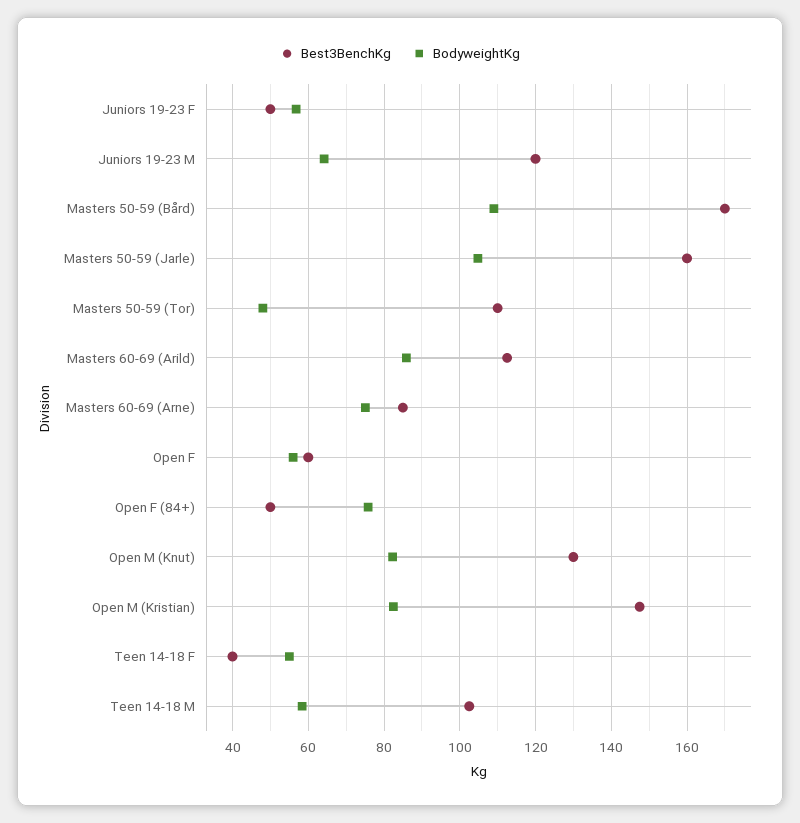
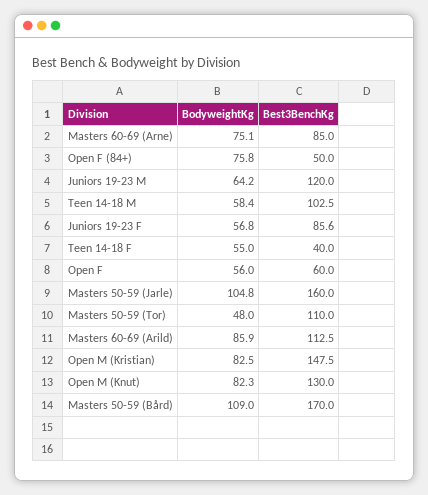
  {
    "Best3BenchKg": {
-     "Juniors 19-23 F": 50,
+     "Juniors 19-23 F": 85.6,
      "Juniors 19-23 M": 120,
      "Masters 50-59 (Bård)": 170,
      "Masters 50-59 (Jarle)": 160,
      "Masters 50-59 (Tor)": 110,
      "Masters 60-69 (Arild)": 112.5,
      "Masters 60-69 (Arne)": 85,
      "Open F": 60,
      "Open F (84+)": 50,
      "Open M (Knut)": 130,
      "Open M (Kristian)": 147.5,
      "Teen 14-18 F": 40,
      "Teen 14-18 M": 102.5
    },
    "BodyweightKg": {
      "Juniors 19-23 F": 56.8,
      "Juniors 19-23 M": 64.2,
      "Masters 50-59 (Bård)": 109,
      "Masters 50-59 (Jarle)": 104.8,
      "Masters 50-59 (Tor)": 48,
      "Masters 60-69 (Arild)": 85.9,
      "Masters 60-69 (Arne)": 75.1,
      "Open F": 56,
      "Open F (84+)": 75.8,
      "Open M (Knut)": 82.3,
      "Open M (Kristian)": 82.5,
      "Teen 14-18 F": 55,
      "Teen 14-18 M": 58.4
    }
  }

